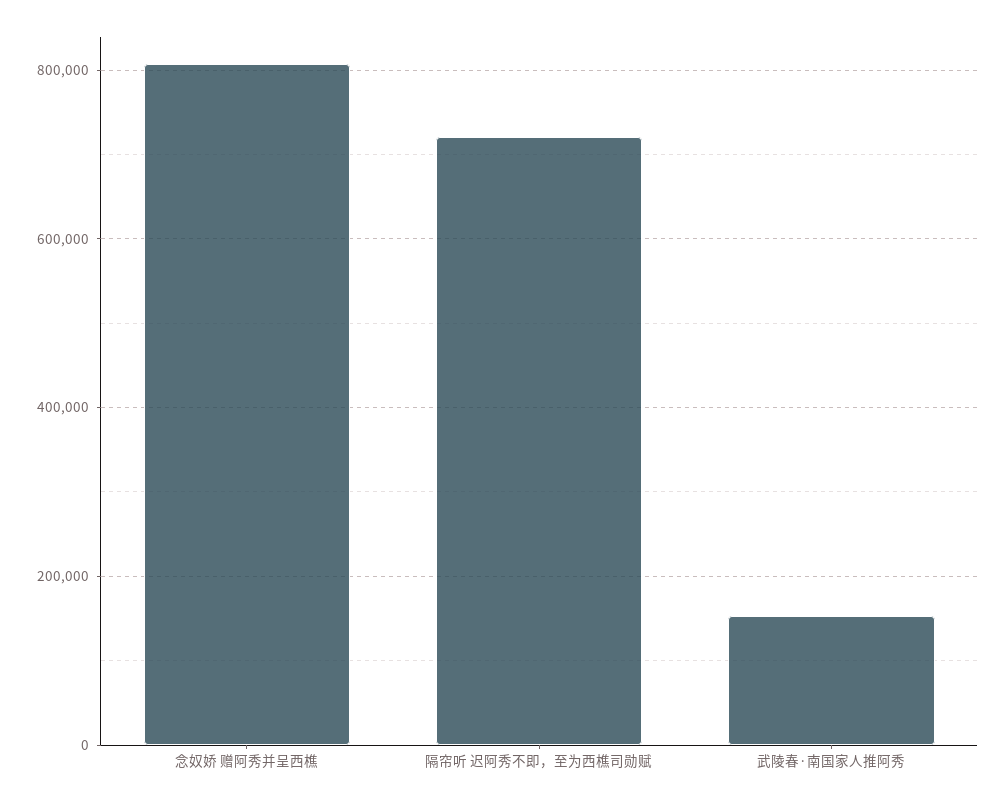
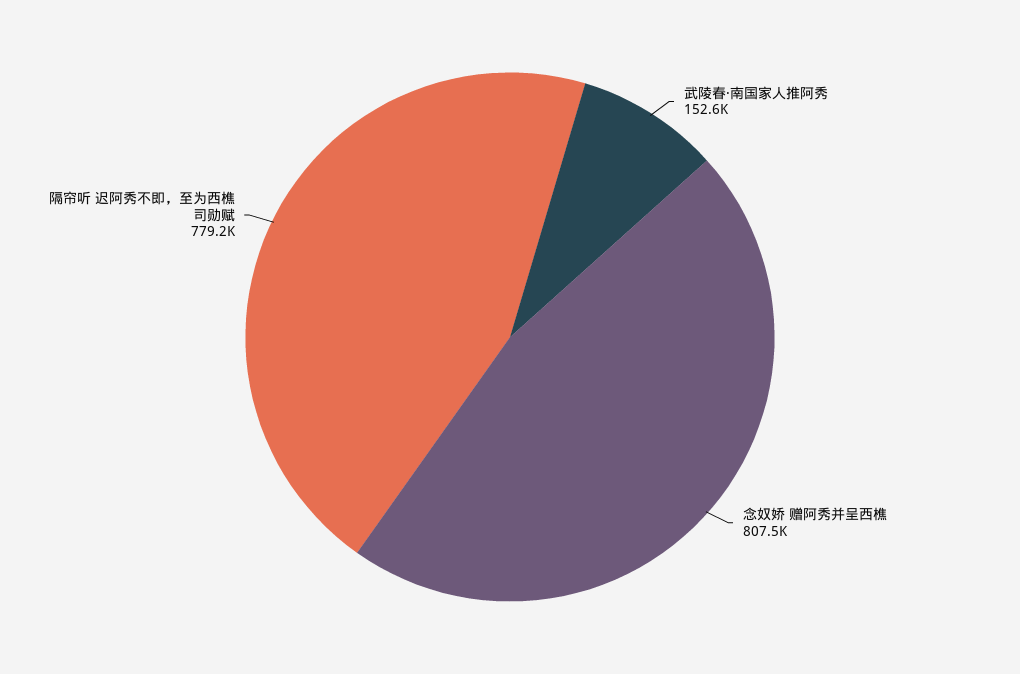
  {
    "念奴娇 赠阿秀并呈西樵": 807500,
-   "隔帘听 迟阿秀不即，至为西樵司勋赋": 720000,
+   "隔帘听 迟阿秀不即，至为西樵司勋赋": 779200,
    "武陵春·南国家人推阿秀": 152600
  }

